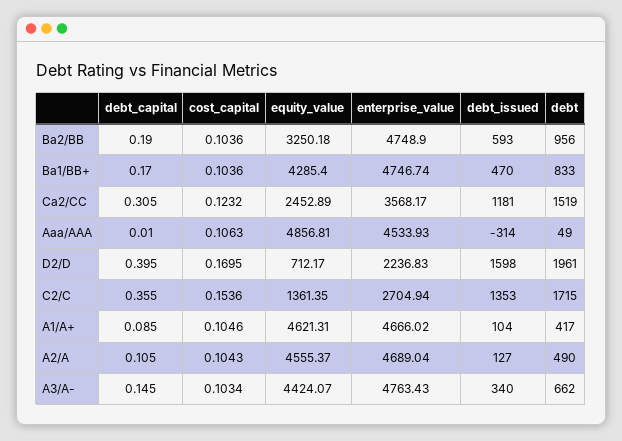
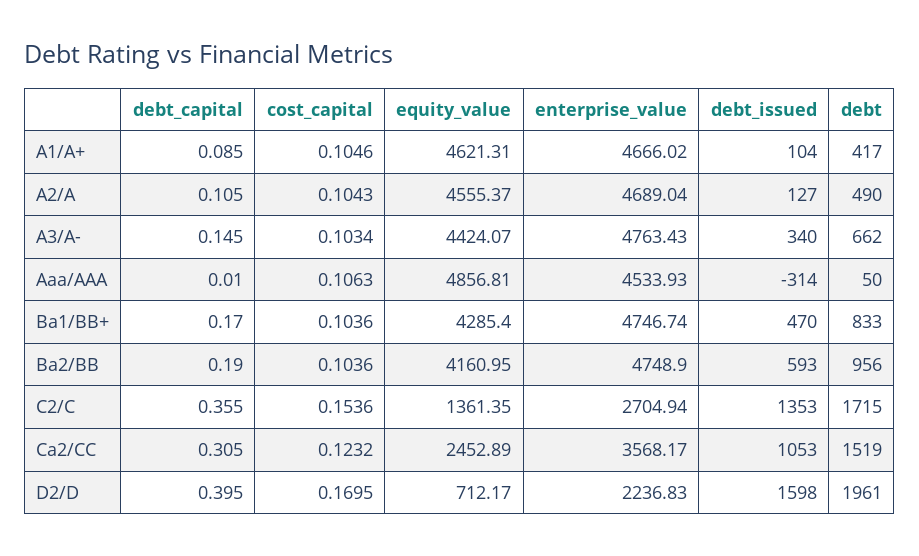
  {
    "debt_capital": {
      "Ba2/BB": 0.19,
      "Ba1/BB+": 0.17,
      "Ca2/CC": 0.305,
      "Aaa/AAA": 0.01,
      "D2/D": 0.395,
      "C2/C": 0.355,
      "A1/A+": 0.085,
      "A2/A": 0.105,
      "A3/A-": 0.145
    },
    "cost_capital": {
      "Ba2/BB": 0.1036,
      "Ba1/BB+": 0.1036,
      "Ca2/CC": 0.1232,
      "Aaa/AAA": 0.1063,
      "D2/D": 0.1695,
      "C2/C": 0.1536,
      "A1/A+": 0.1046,
      "A2/A": 0.1043,
      "A3/A-": 0.1034
    },
    "equity_value": {
-     "Ba2/BB": 3250.18,
+     "Ba2/BB": 4160.95,
      "Ba1/BB+": 4285.4,
      "Ca2/CC": 2452.89,
      "Aaa/AAA": 4856.81,
      "D2/D": 712.17,
      "C2/C": 1361.35,
      "A1/A+": 4621.31,
      "A2/A": 4555.37,
      "A3/A-": 4424.07
    },
    "enterprise_value": {
      "Ba2/BB": 4748.9,
      "Ba1/BB+": 4746.74,
      "Ca2/CC": 3568.17,
      "Aaa/AAA": 4533.93,
      "D2/D": 2236.83,
      "C2/C": 2704.94,
      "A1/A+": 4666.02,
      "A2/A": 4689.04,
      "A3/A-": 4763.43
    },
    "debt_issued": {
      "Ba2/BB": 593,
      "Ba1/BB+": 470,
-     "Ca2/CC": 1181,
+     "Ca2/CC": 1053,
      "Aaa/AAA": -314,
      "D2/D": 1598,
      "C2/C": 1353,
      "A1/A+": 104,
      "A2/A": 127,
      "A3/A-": 340
    },
    "debt": {
      "Ba2/BB": 956,
      "Ba1/BB+": 833,
      "Ca2/CC": 1519,
-     "Aaa/AAA": 49,
+     "Aaa/AAA": 50,
      "D2/D": 1961,
      "C2/C": 1715,
      "A1/A+": 417,
      "A2/A": 490,
      "A3/A-": 662
    }
  }

